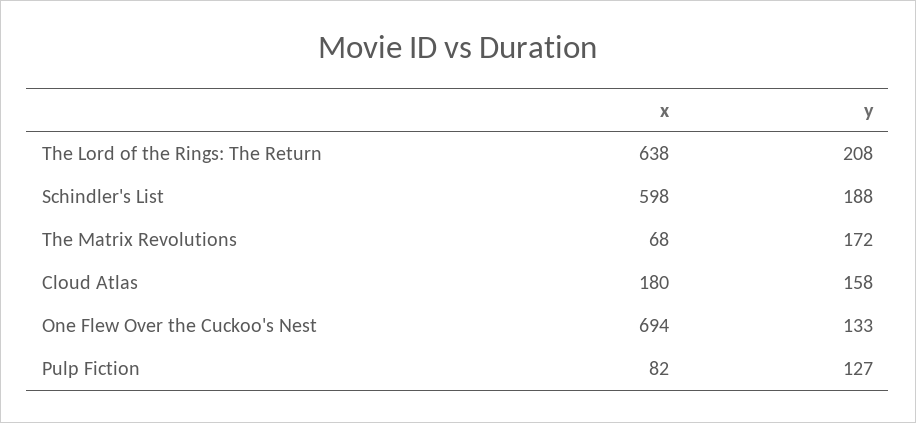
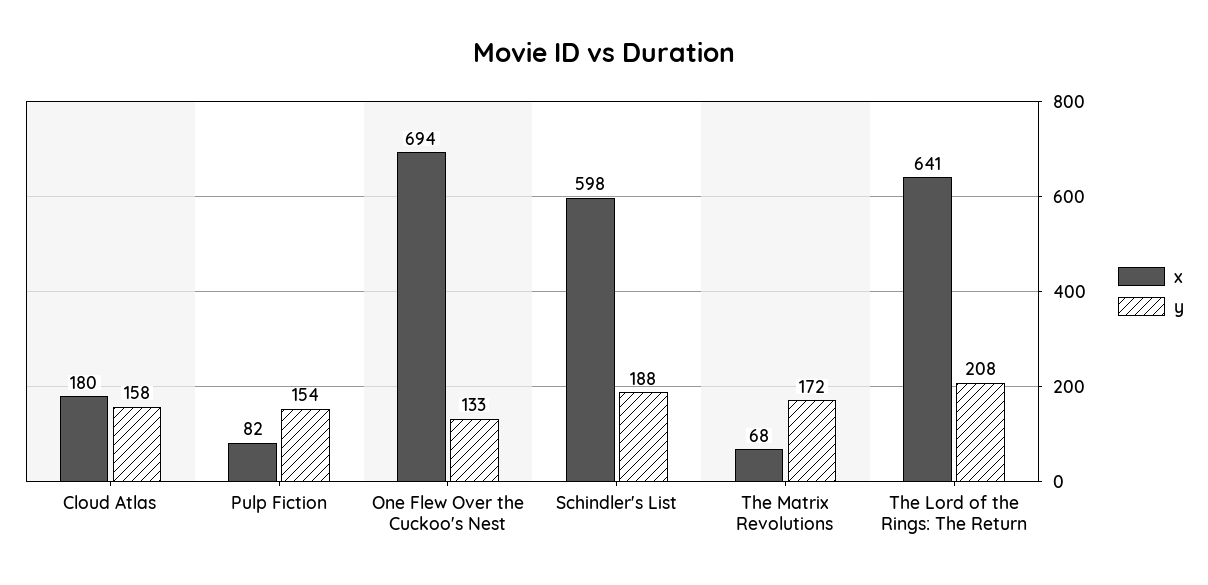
  {
    "x": {
-     "The Lord of the Rings: The Return": 638,
+     "The Lord of the Rings: The Return": 641,
      "Schindler's List": 598,
      "The Matrix Revolutions": 68,
      "Cloud Atlas": 180,
      "One Flew Over the Cuckoo's Nest": 694,
      "Pulp Fiction": 82
    },
    "y": {
      "The Lord of the Rings: The Return": 208,
      "Schindler's List": 188,
      "The Matrix Revolutions": 172,
      "Cloud Atlas": 158,
      "One Flew Over the Cuckoo's Nest": 133,
-     "Pulp Fiction": 127
+     "Pulp Fiction": 154
    }
  }

